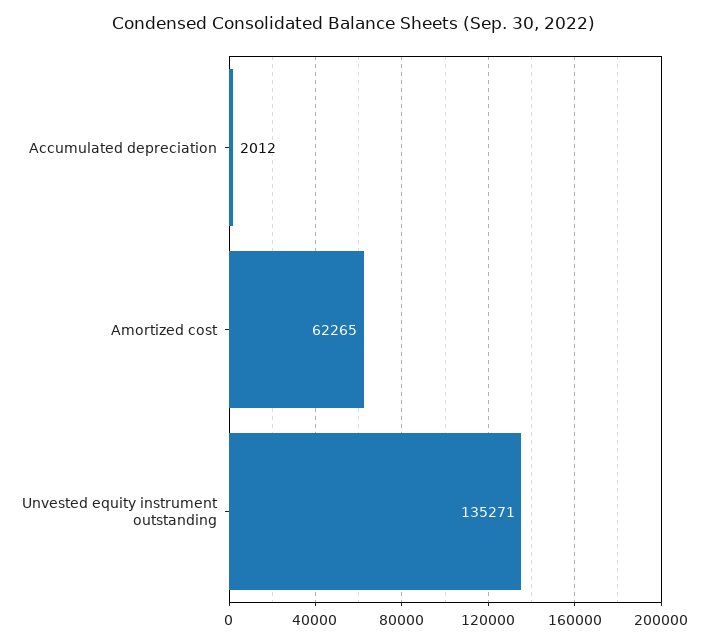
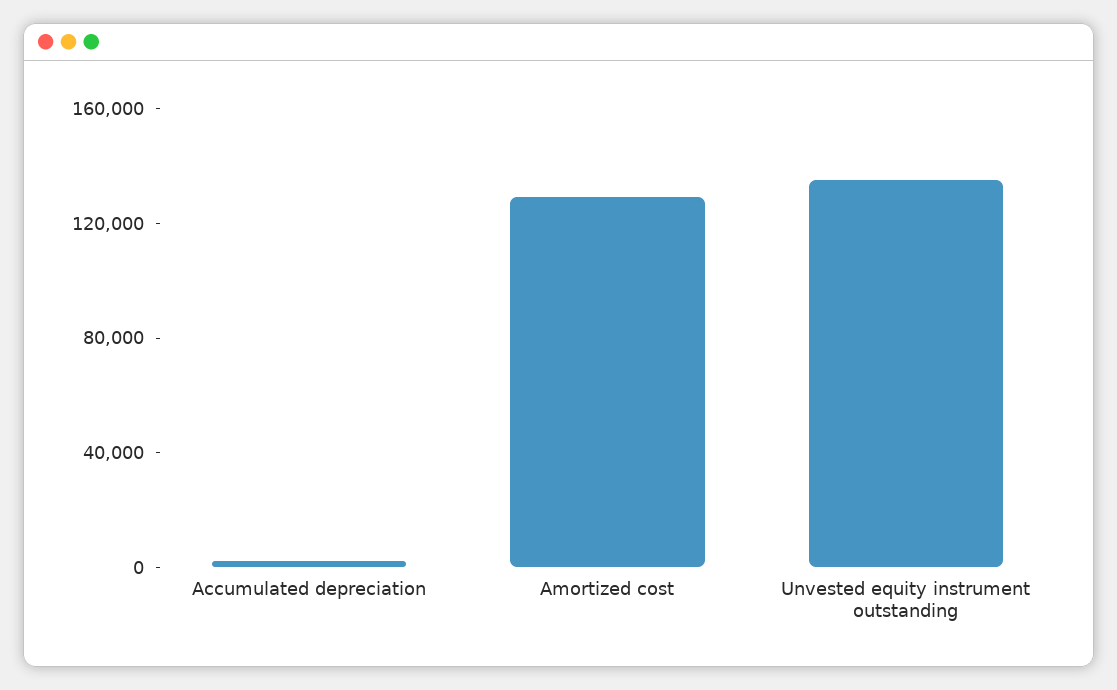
  {
    "Accumulated depreciation": 2012,
-   "Amortized cost": 62265,
+   "Amortized cost": 130000,
    "Unvested equity instrument outstanding": 135271
  }

